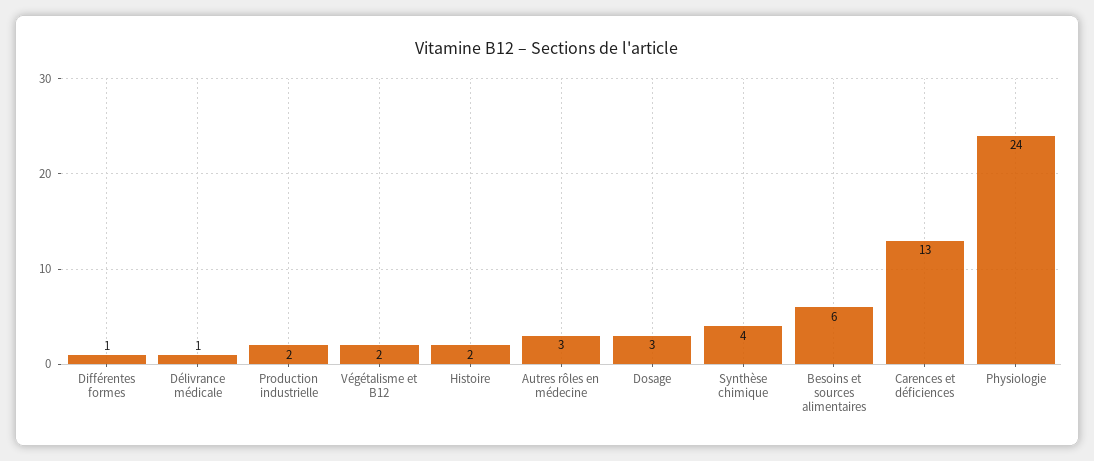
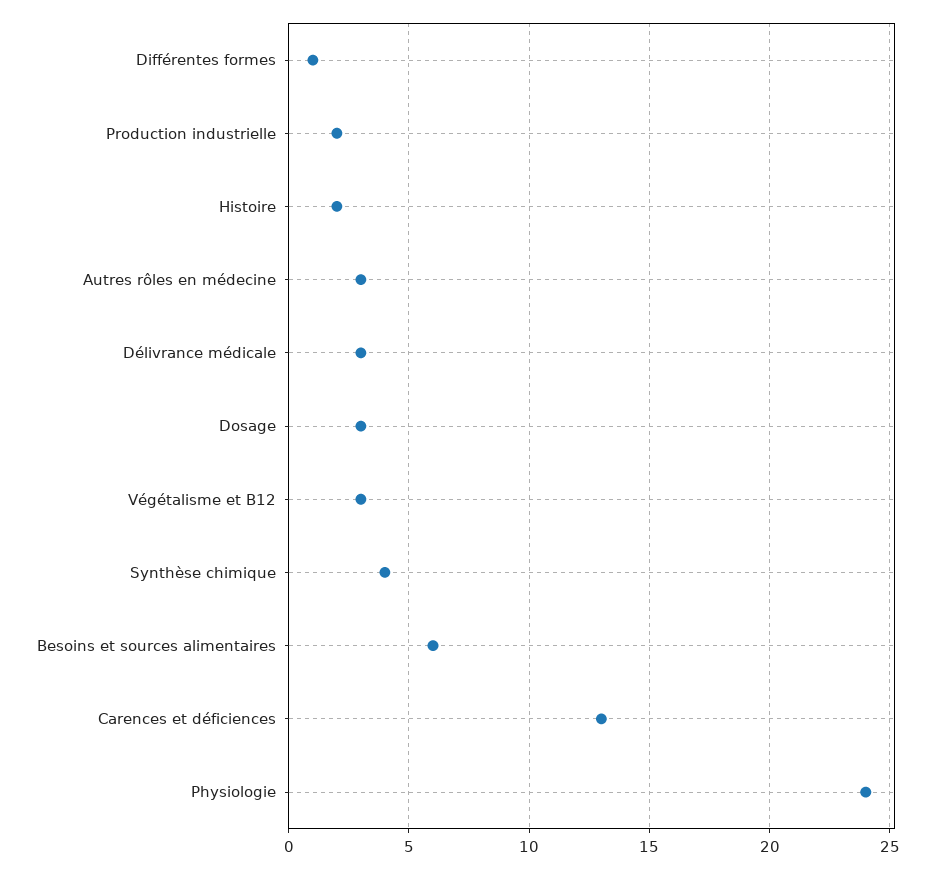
  {
    "Différentes formes": 1,
-   "Délivrance médicale": 1,
+   "Délivrance médicale": 3,
    "Production industrielle": 2,
-   "Végétalisme et B12": 2,
+   "Végétalisme et B12": 3,
    "Histoire": 2,
    "Autres rôles en médecine": 3,
    "Dosage": 3,
    "Synthèse chimique": 4,
    "Besoins et sources alimentaires": 6,
    "Carences et déficiences": 13,
    "Physiologie": 24
  }

